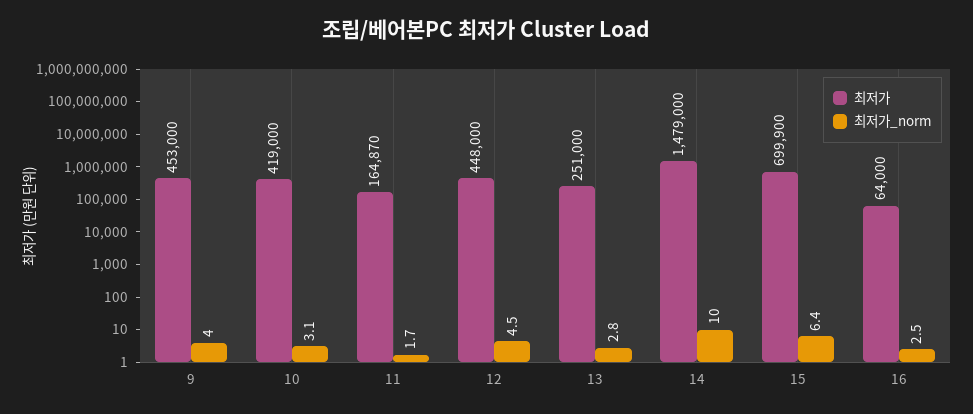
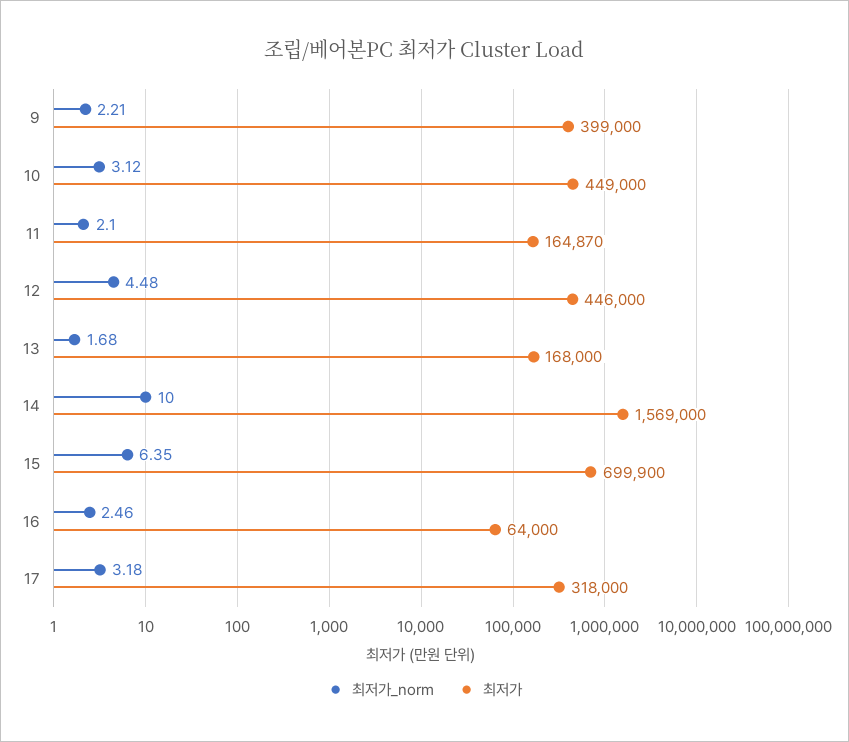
  {
    "최저가": {
-     "9": 453000,
+     "9": 399000,
-     "10": 419000,
+     "10": 449000,
      "11": 164870,
-     "12": 448000,
+     "12": 446000,
-     "13": 251000,
+     "13": 168000,
-     "14": 1479000,
+     "14": 1569000,
      "15": 699900,
-     "16": 64000
+     "16": 64000,
+     "17": 318000
    },
    "최저가_norm": {
-     "9": 4,
+     "9": 2.21,
      "10": 3.12,
-     "11": 1.7,
+     "11": 2.1,
      "12": 4.48,
-     "13": 2.8,
+     "13": 1.68,
      "14": 10,
      "15": 6.35,
-     "16": 2.46
+     "16": 2.46,
+     "17": 3.18
    }
  }

